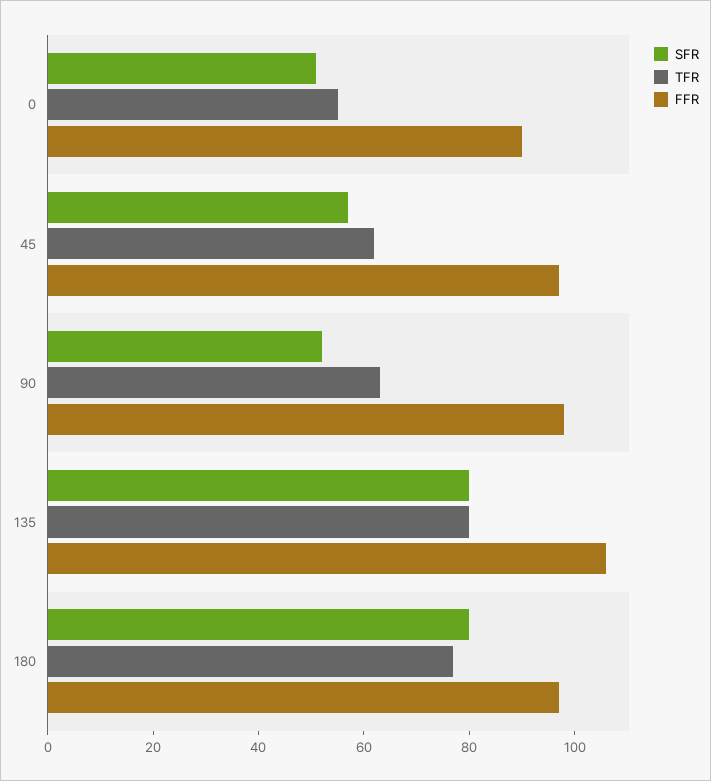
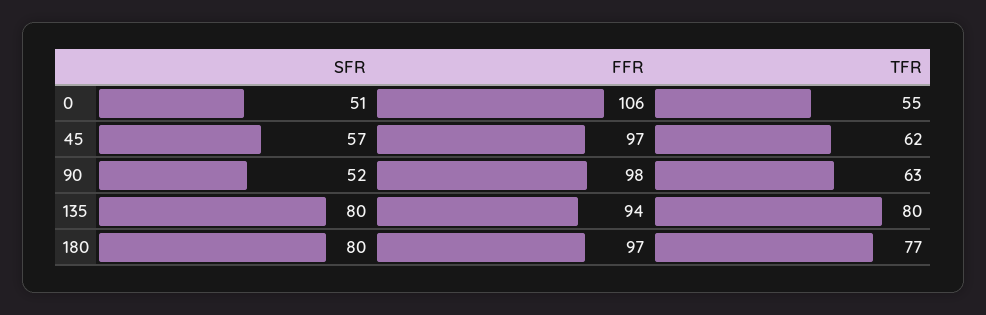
  {
    "SFR": {
      "0": 51,
      "45": 57,
      "90": 52,
      "135": 80,
      "180": 80
    },
    "TFR": {
      "0": 55,
      "45": 62,
      "90": 63,
      "135": 80,
      "180": 77
    },
    "FFR": {
-     "0": 90,
+     "0": 106,
      "45": 97,
      "90": 98,
-     "135": 105,
+     "135": 94,
      "180": 97
    }
  }

